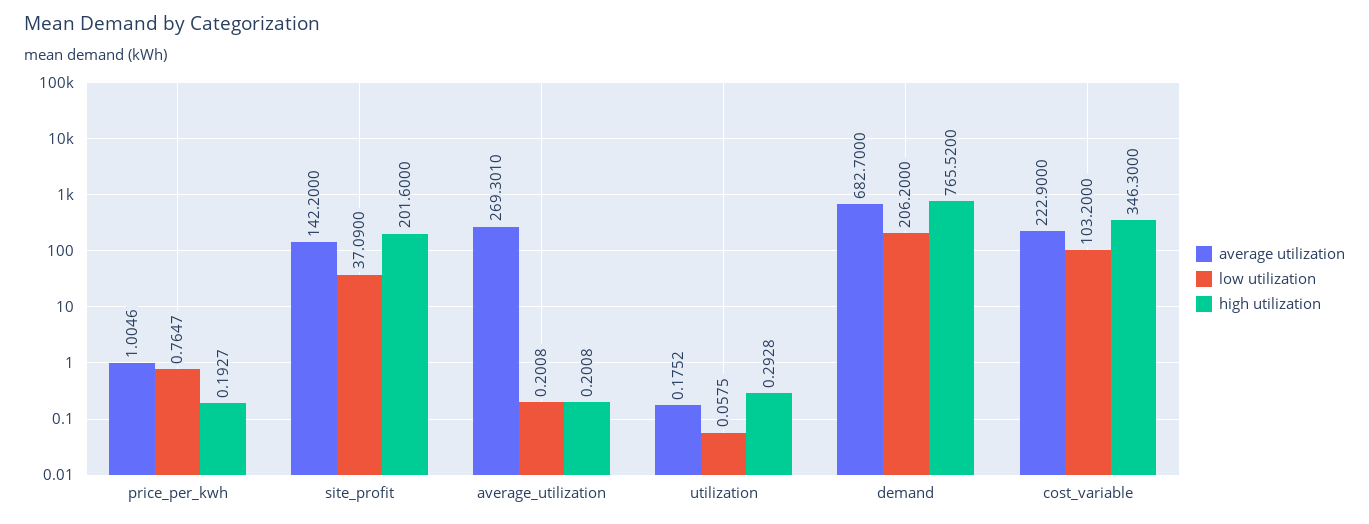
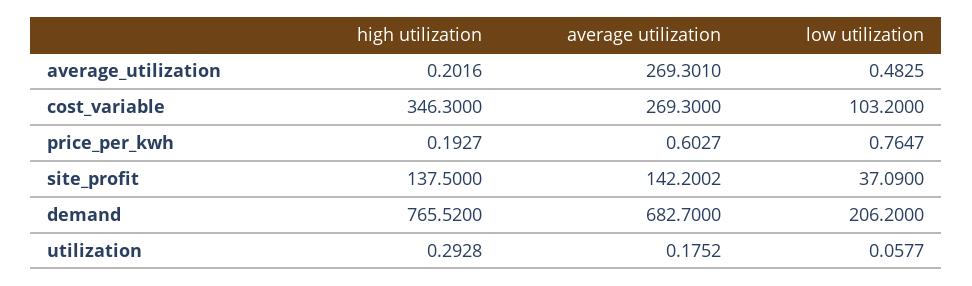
  {
    "average utilization": {
-     "price_per_kwh": 1.0046,
+     "price_per_kwh": 0.6027,
-     "site_profit": 142.2,
+     "site_profit": 142.2002,
      "average_utilization": 269.301,
      "utilization": 0.1752,
      "demand": 682.7,
-     "cost_variable": 222.9
+     "cost_variable": 269.3
    },
    "low utilization": {
      "price_per_kwh": 0.7647,
      "site_profit": 37.09,
-     "average_utilization": 0.2008,
+     "average_utilization": 0.4825,
-     "utilization": 0.0575,
+     "utilization": 0.0577,
      "demand": 206.2,
      "cost_variable": 103.2
    },
    "high utilization": {
      "price_per_kwh": 0.1927,
-     "site_profit": 201.6,
+     "site_profit": 137.5,
-     "average_utilization": 0.2008,
+     "average_utilization": 0.2016,
      "utilization": 0.2928,
      "demand": 765.52,
      "cost_variable": 346.3
    }
  }

